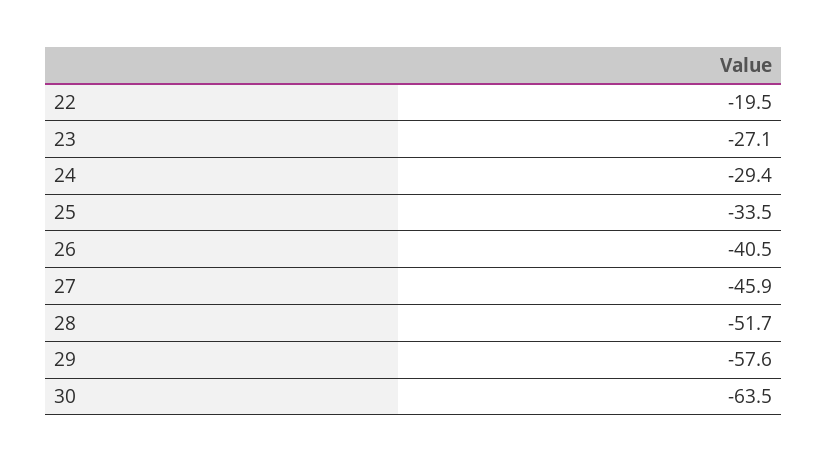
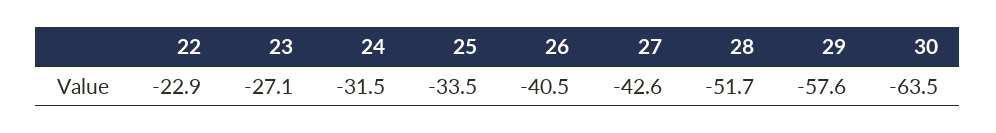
  {
-   "22": -19.5,
+   "22": -22.9,
    "23": -27.1,
-   "24": -29.4,
+   "24": -31.5,
    "25": -33.5,
    "26": -40.5,
-   "27": -45.9,
+   "27": -42.6,
    "28": -51.7,
    "29": -57.6,
    "30": -63.5
  }

